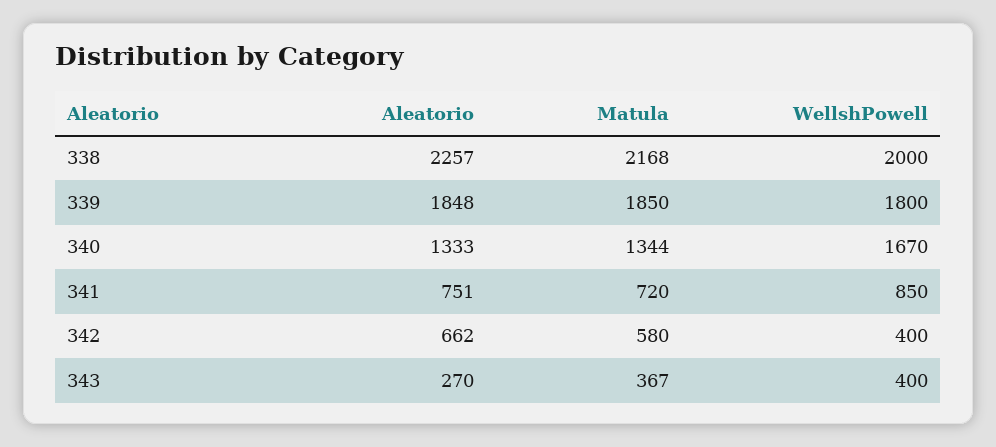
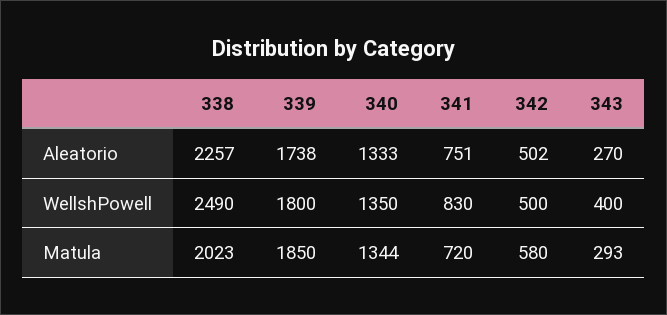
  {
    "Aleatorio": {
      "338": 2257,
-     "339": 1848,
+     "339": 1738,
      "340": 1333,
      "341": 751,
-     "342": 662,
+     "342": 502,
      "343": 270
    },
    "Matula": {
-     "338": 2168,
+     "338": 2023,
      "339": 1850,
      "340": 1344,
      "341": 720,
      "342": 580,
-     "343": 367
+     "343": 293
    },
    "WellshPowell": {
-     "338": 2000,
+     "338": 2490,
      "339": 1800,
-     "340": 1670,
+     "340": 1350,
-     "341": 850,
+     "341": 830,
-     "342": 400,
+     "342": 500,
      "343": 400
    }
  }

